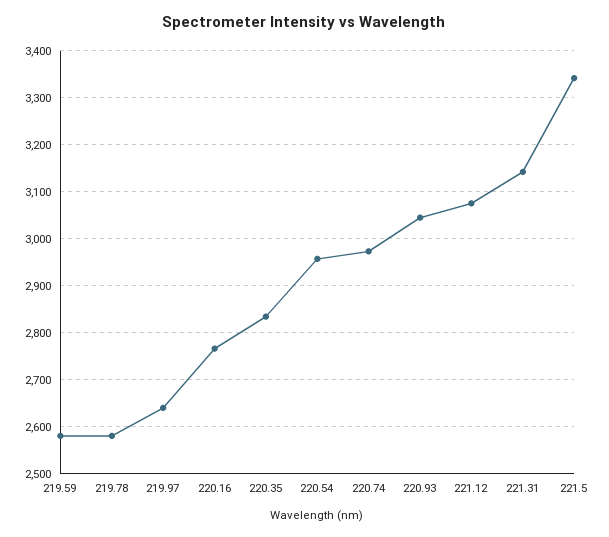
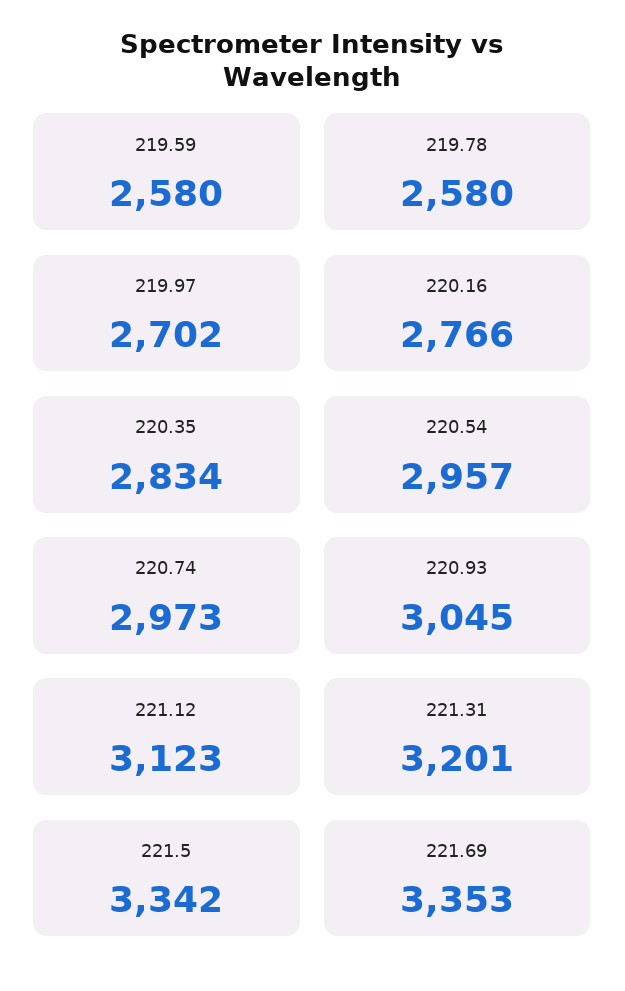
  {
    "219.59": 2580,
    "219.78": 2580,
-   "219.97": 2640,
+   "219.97": 2702,
    "220.16": 2766,
    "220.35": 2834,
    "220.54": 2957,
    "220.74": 2973,
    "220.93": 3045,
-   "221.12": 3080,
+   "221.12": 3123,
-   "221.31": 3140,
+   "221.31": 3201,
-   "221.5": 3342
+   "221.5": 3342,
+   "221.69": 3353
  }

